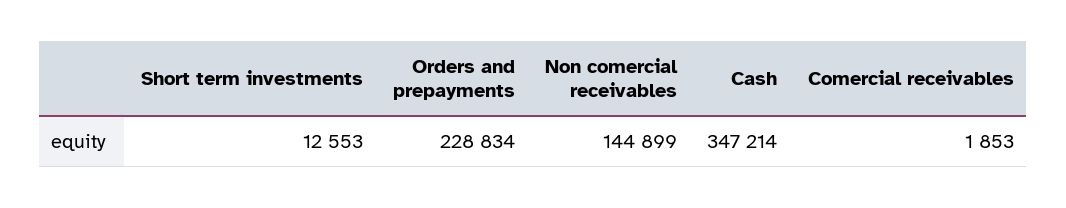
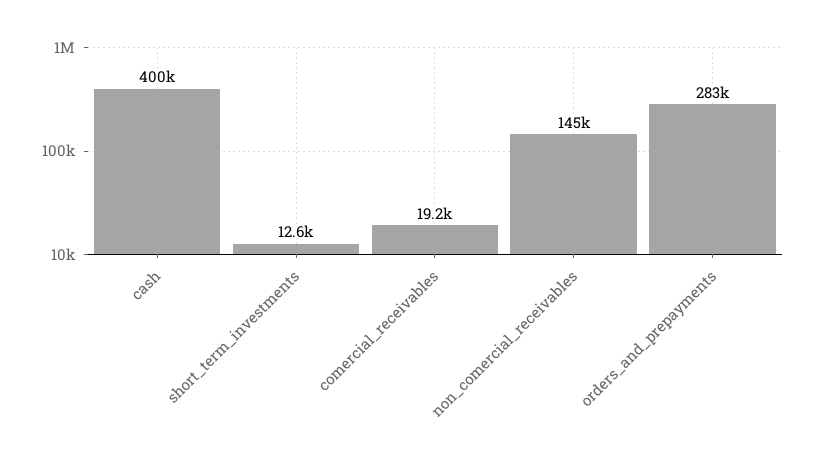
  {
    "Short term investments": 12553,
-   "Orders and prepayments": 228834,
+   "Orders and prepayments": 283000,
    "Non comercial receivables": 144899,
-   "Cash": 347214,
+   "Cash": 400000,
-   "Comercial receivables": 1853
+   "Comercial receivables": 19200
  }

